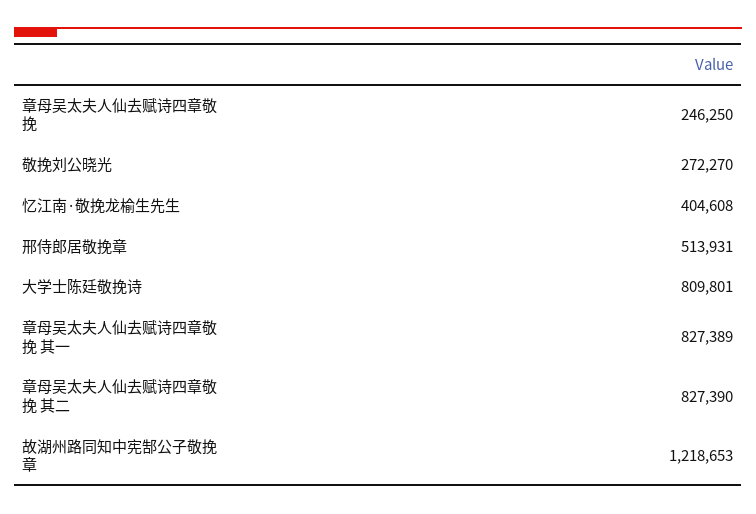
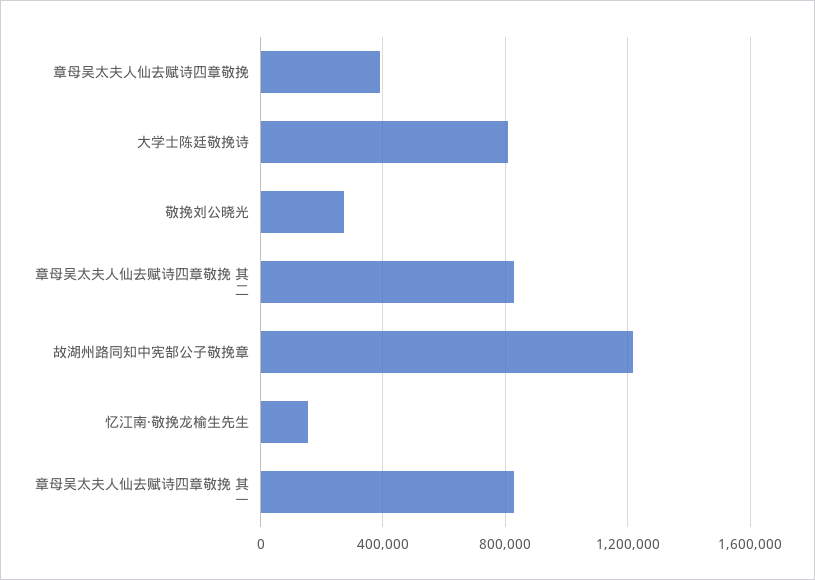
  {
-   "章母吴太夫人仙去赋诗四章敬挽": 246250,
+   "章母吴太夫人仙去赋诗四章敬挽": 400000,
    "敬挽刘公晓光": 272270,
-   "忆江南·敬挽龙榆生先生": 404608,
+   "忆江南·敬挽龙榆生先生": 150000,
-   "邢侍郎居敬挽章": 513931,
    "大学士陈廷敬挽诗": 809801,
    "章母吴太夫人仙去赋诗四章敬挽 其一": 827389,
    "章母吴太夫人仙去赋诗四章敬挽 其二": 827390,
    "故湖州路同知中宪郜公子敬挽章": 1218653
  }

